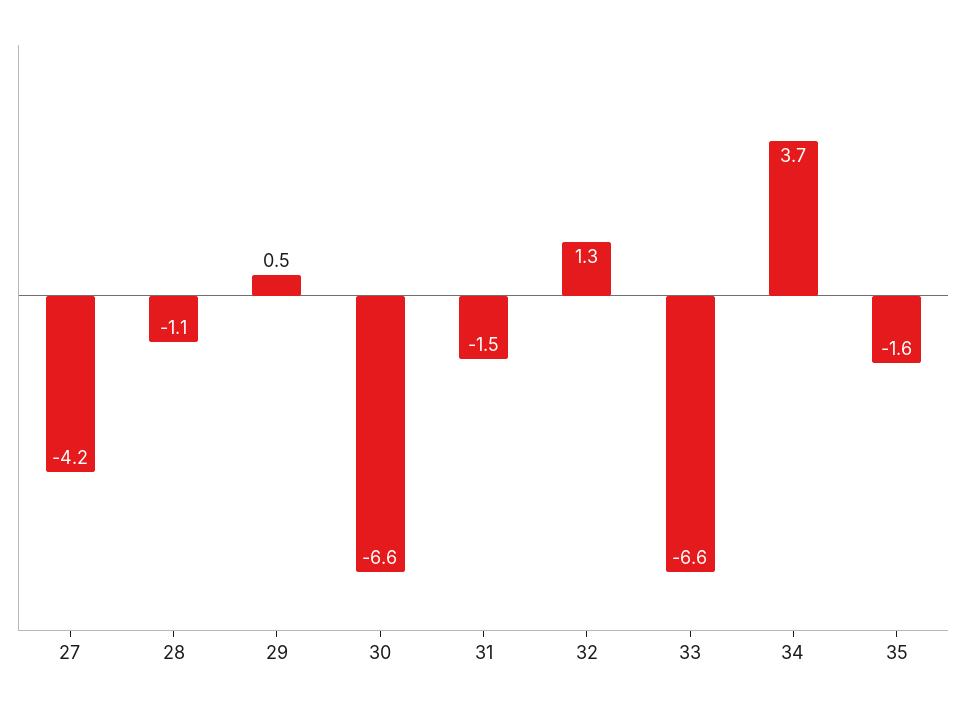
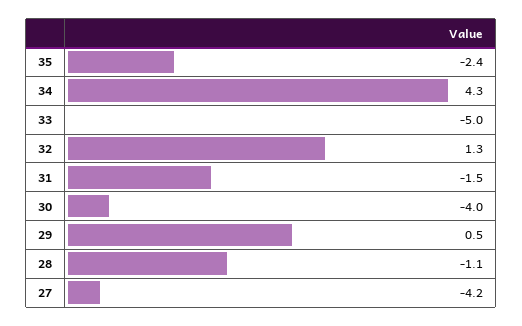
  {
    "27": -4.2,
    "28": -1.1,
    "29": 0.5,
-   "30": -6.6,
+   "30": -4,
    "31": -1.5,
    "32": 1.3,
-   "33": -6.6,
+   "33": -5,
-   "34": 3.7,
+   "34": 4.3,
-   "35": -1.6
+   "35": -2.4
  }

